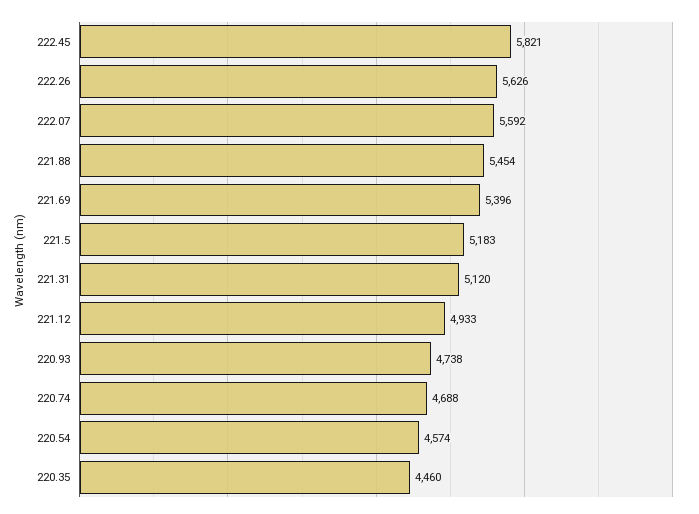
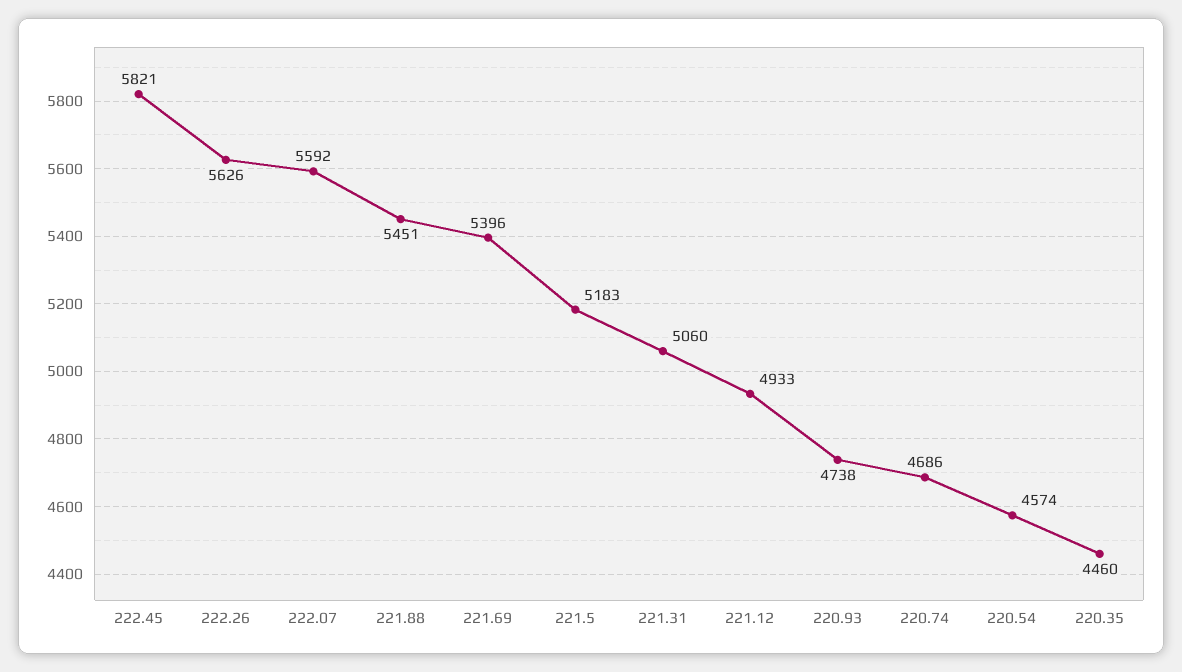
  {
    "222.45": 5821,
    "222.26": 5626,
    "222.07": 5592,
-   "221.88": 5454,
+   "221.88": 5451,
    "221.69": 5396,
    "221.5": 5183,
-   "221.31": 5120,
+   "221.31": 5060,
    "221.12": 4933,
    "220.93": 4738,
-   "220.74": 4688,
+   "220.74": 4686,
    "220.54": 4574,
    "220.35": 4460
  }

